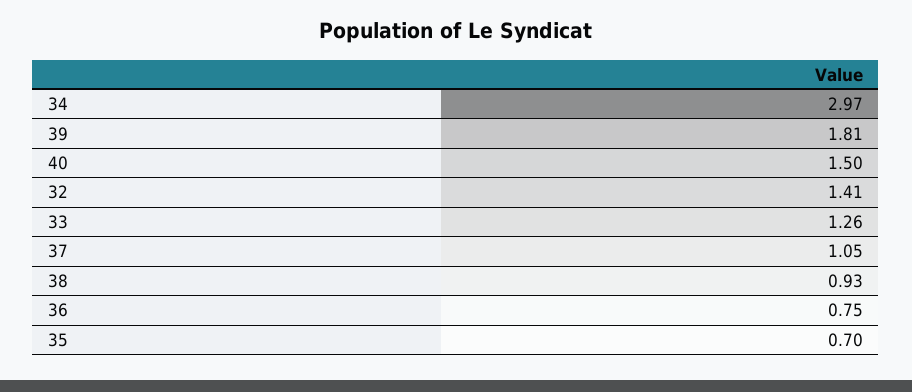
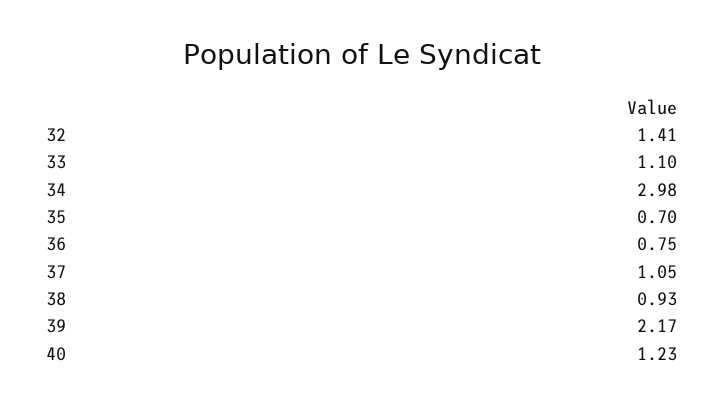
  {
-   "34": 2.97,
+   "34": 2.98,
-   "39": 1.81,
+   "39": 2.17,
-   "40": 1.5,
+   "40": 1.23,
    "32": 1.41,
-   "33": 1.26,
+   "33": 1.1,
    "37": 1.05,
    "38": 0.93,
    "36": 0.75,
    "35": 0.7
  }

